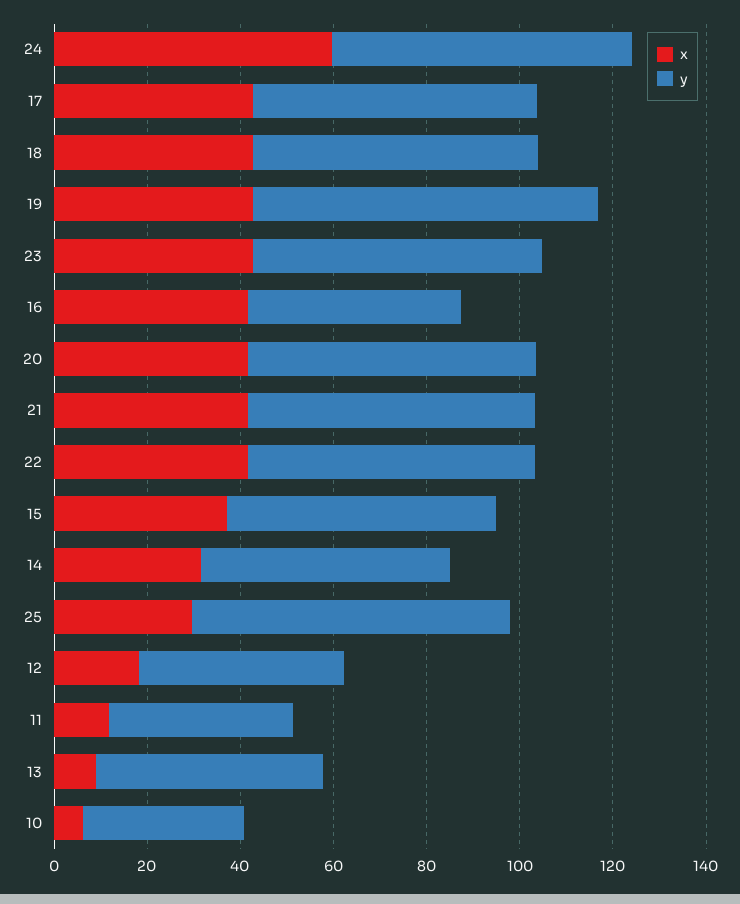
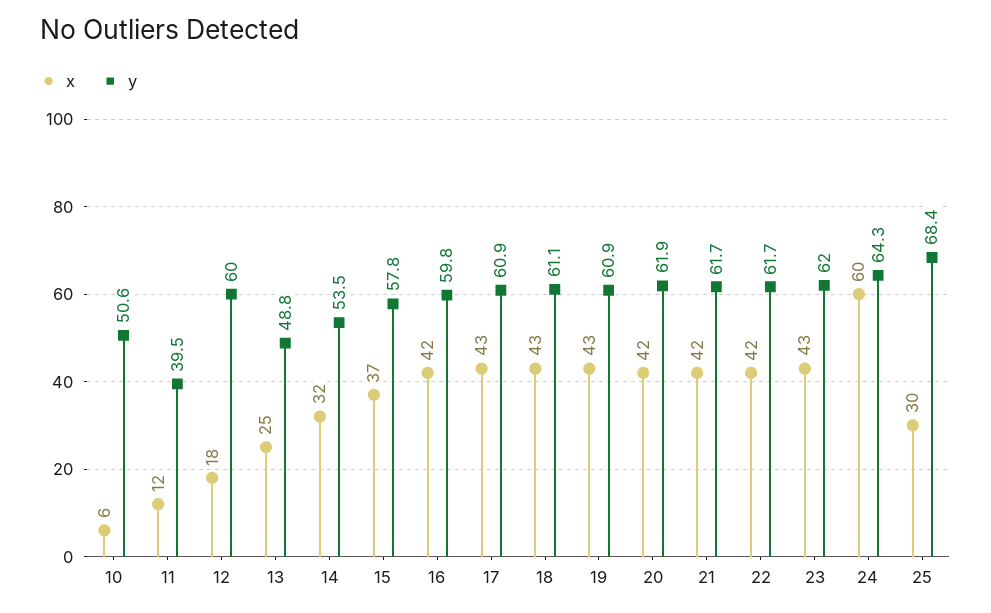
  {
    "x": {
      "24": 60,
      "17": 43,
      "18": 43,
      "19": 43,
      "23": 43,
      "16": 42,
      "20": 42,
      "21": 42,
      "22": 42,
      "15": 37,
      "14": 32,
      "25": 30,
      "12": 18,
      "11": 12,
-     "13": 10,
+     "13": 25,
      "10": 6
    },
    "y": {
      "24": 64.3,
      "17": 60.9,
      "18": 61.1,
-     "19": 75,
+     "19": 60.9,
      "23": 62,
-     "16": 45,
+     "16": 59.8,
      "20": 61.9,
      "21": 61.7,
      "22": 61.7,
      "15": 57.8,
      "14": 53.5,
      "25": 68.4,
-     "12": 45,
+     "12": 60,
      "11": 39.5,
      "13": 48.8,
-     "10": 35
+     "10": 50.6
    }
  }

